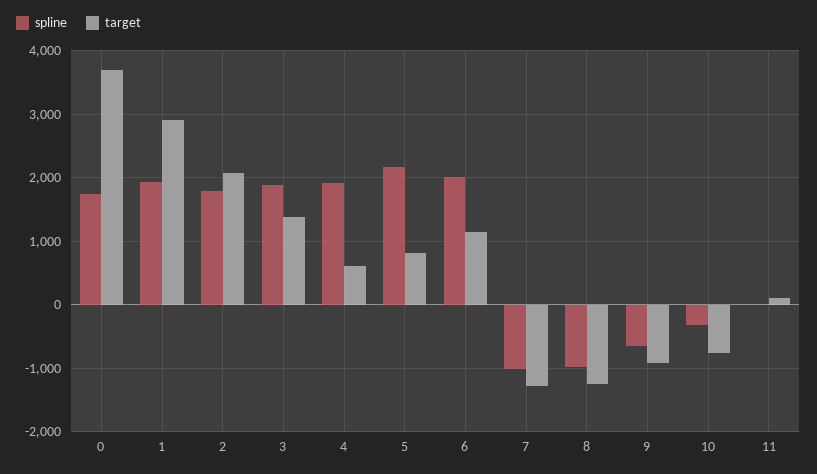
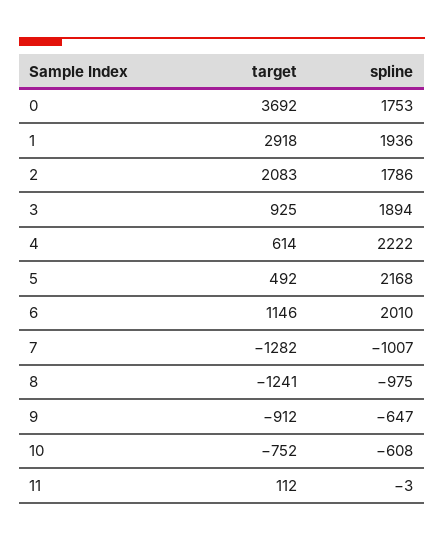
  {
    "spline": {
      "0": 1753,
      "1": 1936,
      "2": 1786,
      "3": 1894,
-     "4": 1900,
+     "4": 2222,
      "5": 2168,
      "6": 2010,
      "7": -1007,
      "8": -975,
      "9": -647,
-     "10": -300,
+     "10": -608,
      "11": -3
    },
    "target": {
      "0": 3692,
      "1": 2918,
      "2": 2083,
-     "3": 1400,
+     "3": 925,
      "4": 614,
-     "5": 800,
+     "5": 492,
      "6": 1146,
      "7": -1282,
      "8": -1241,
      "9": -912,
      "10": -752,
      "11": 112
    }
  }

